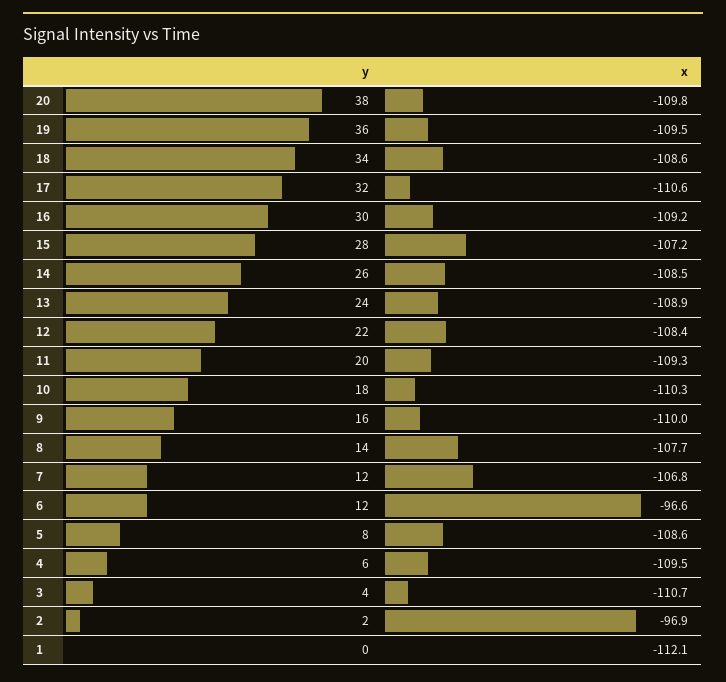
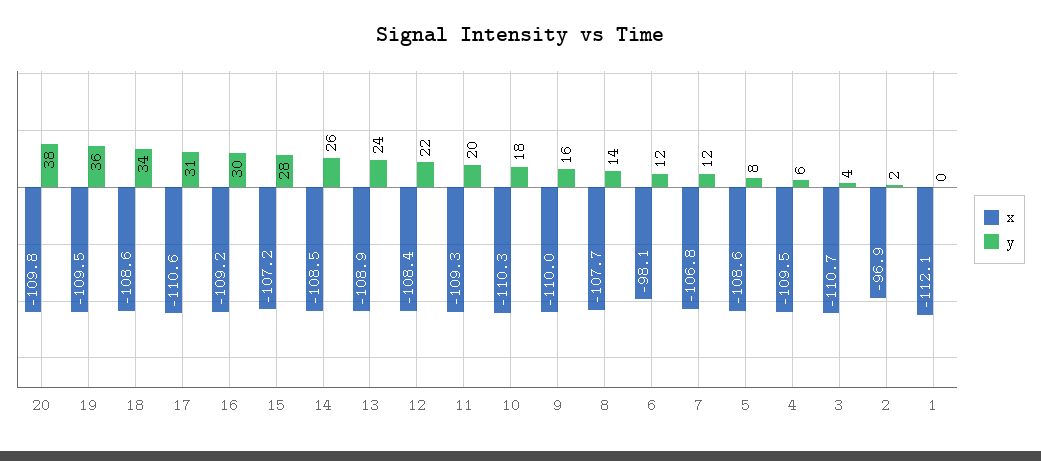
  {
    "y": {
      "20": 38,
      "19": 36,
      "18": 34,
-     "17": 32,
+     "17": 31,
      "16": 30,
      "15": 28,
      "14": 26,
      "13": 24,
      "12": 22,
      "11": 20,
      "10": 18,
      "9": 16,
      "8": 14,
      "7": 12,
      "6": 12,
      "5": 8,
      "4": 6,
      "3": 4,
      "2": 2,
      "1": 0
    },
    "x": {
      "20": -109.8,
      "19": -109.5,
      "18": -108.6,
      "17": -110.6,
      "16": -109.2,
      "15": -107.2,
      "14": -108.5,
      "13": -108.9,
      "12": -108.4,
      "11": -109.3,
      "10": -110.3,
      "9": -110,
      "8": -107.7,
      "7": -106.8,
-     "6": -96.6,
+     "6": -98.1,
      "5": -108.6,
      "4": -109.5,
      "3": -110.7,
      "2": -96.9,
      "1": -112.1
    }
  }

